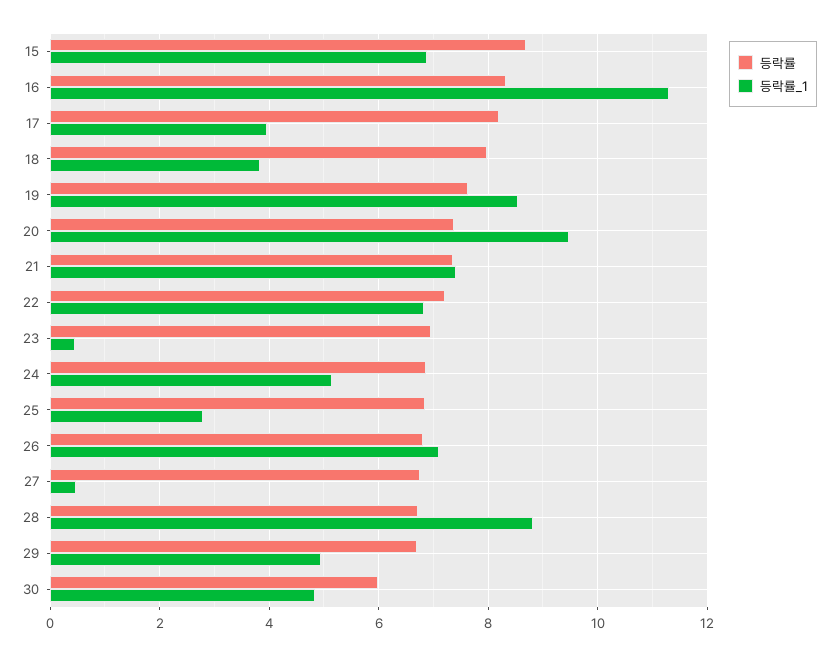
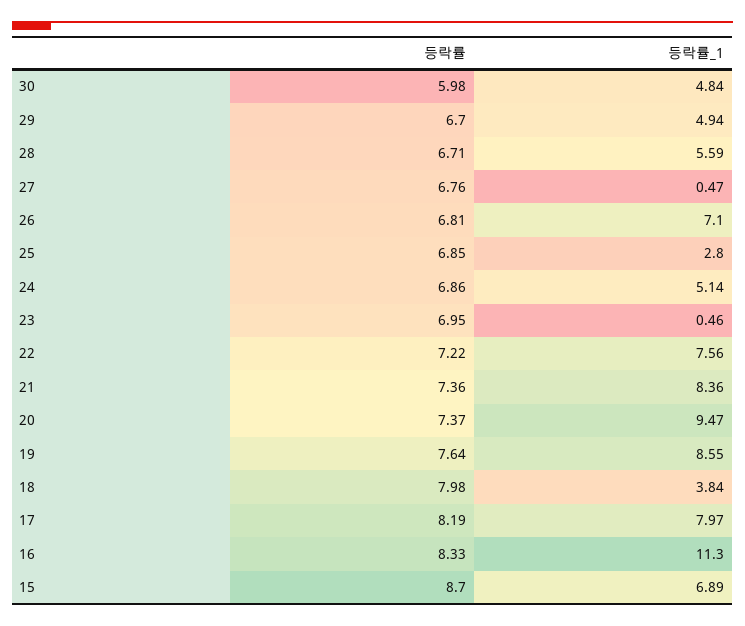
  {
    "등락률": {
      "15": 8.7,
      "16": 8.33,
      "17": 8.19,
      "18": 7.98,
      "19": 7.64,
      "20": 7.37,
      "21": 7.36,
      "22": 7.22,
      "23": 6.95,
      "24": 6.86,
      "25": 6.85,
      "26": 6.81,
      "27": 6.76,
      "28": 6.71,
      "29": 6.7,
      "30": 5.98
    },
    "등락률_1": {
      "15": 6.89,
      "16": 11.3,
-     "17": 4,
+     "17": 7.97,
      "18": 3.84,
      "19": 8.55,
      "20": 9.47,
-     "21": 7.4,
+     "21": 8.36,
-     "22": 6.8,
+     "22": 7.56,
      "23": 0.46,
      "24": 5.14,
      "25": 2.8,
      "26": 7.1,
      "27": 0.47,
-     "28": 8.8,
+     "28": 5.59,
      "29": 4.94,
      "30": 4.84
    }
  }

